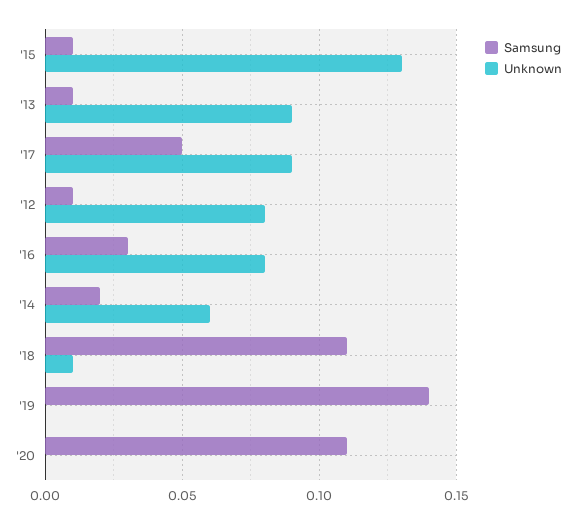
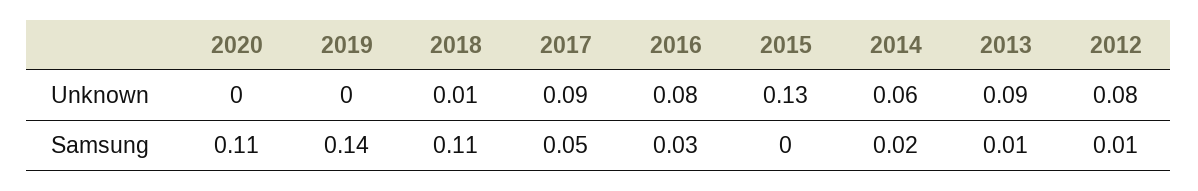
  {
    "Samsung": {
-     "'15": 0.01,
+     "'15": 0,
      "'13": 0.01,
      "'17": 0.05,
      "'12": 0.01,
      "'16": 0.03,
      "'14": 0.02,
      "'18": 0.11,
      "'19": 0.14,
      "'20": 0.11
    },
    "Unknown": {
      "'15": 0.13,
      "'13": 0.09,
      "'17": 0.09,
      "'12": 0.08,
      "'16": 0.08,
      "'14": 0.06,
      "'18": 0.01,
      "'19": 0,
      "'20": 0
    }
  }

